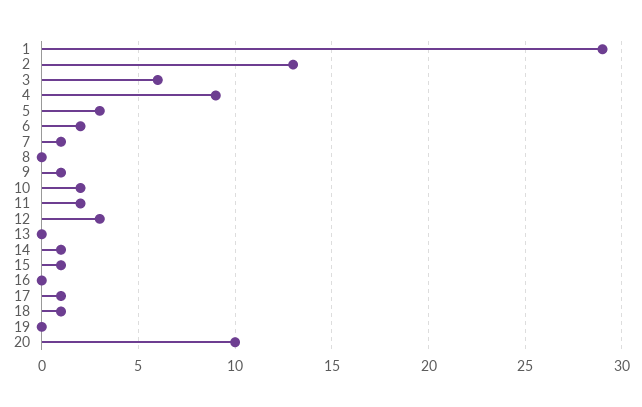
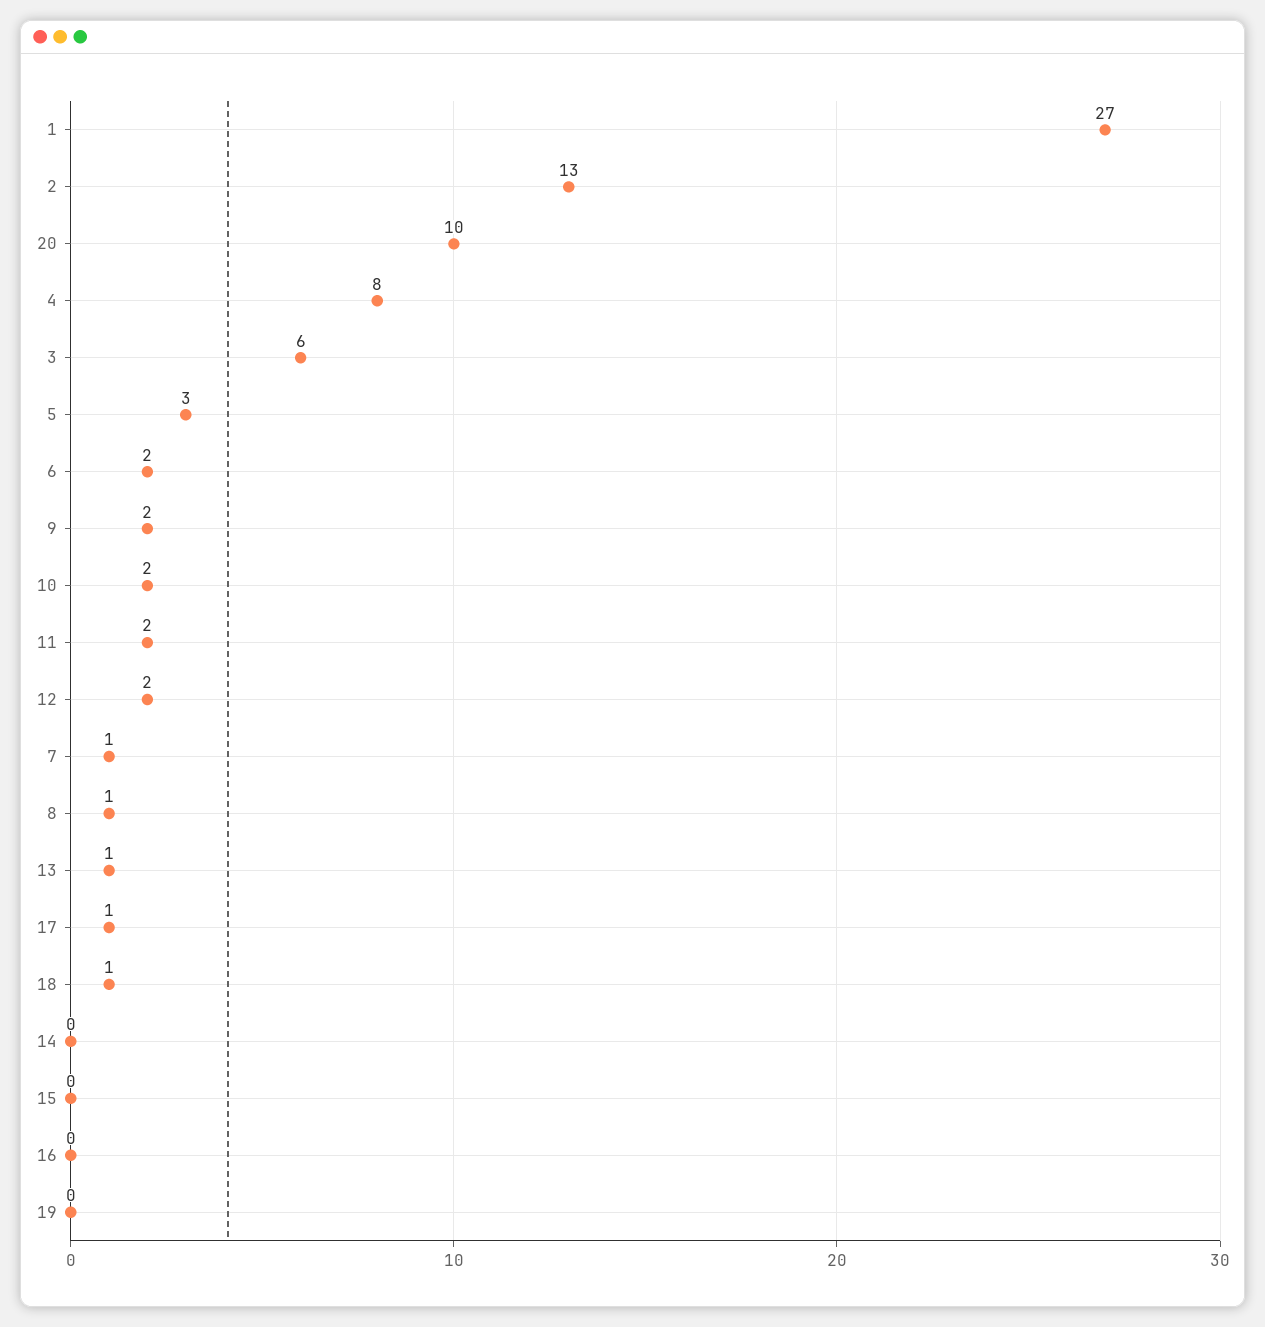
  {
-   "1": 29,
+   "1": 27,
    "2": 13,
    "3": 6,
-   "4": 9,
+   "4": 8,
    "5": 3,
    "6": 2,
    "7": 1,
-   "8": 0,
+   "8": 1,
-   "9": 1,
+   "9": 2,
    "10": 2,
    "11": 2,
-   "12": 3,
+   "12": 2,
-   "13": 0,
+   "13": 1,
-   "14": 1,
+   "14": 0,
-   "15": 1,
+   "15": 0,
    "16": 0,
    "17": 1,
    "18": 1,
    "19": 0,
    "20": 10
  }

